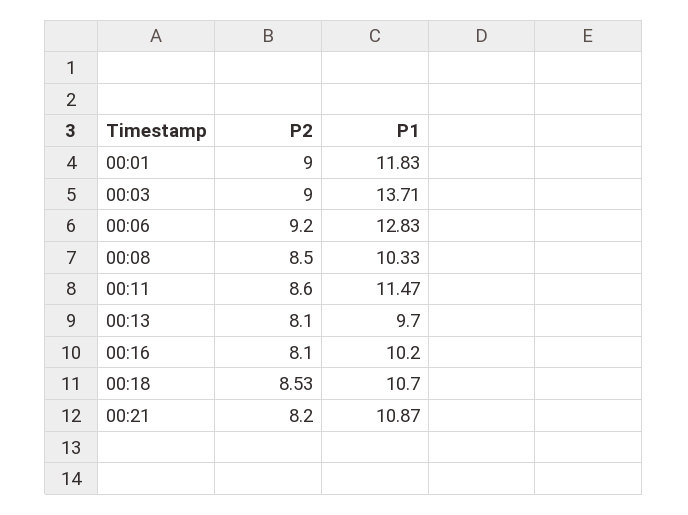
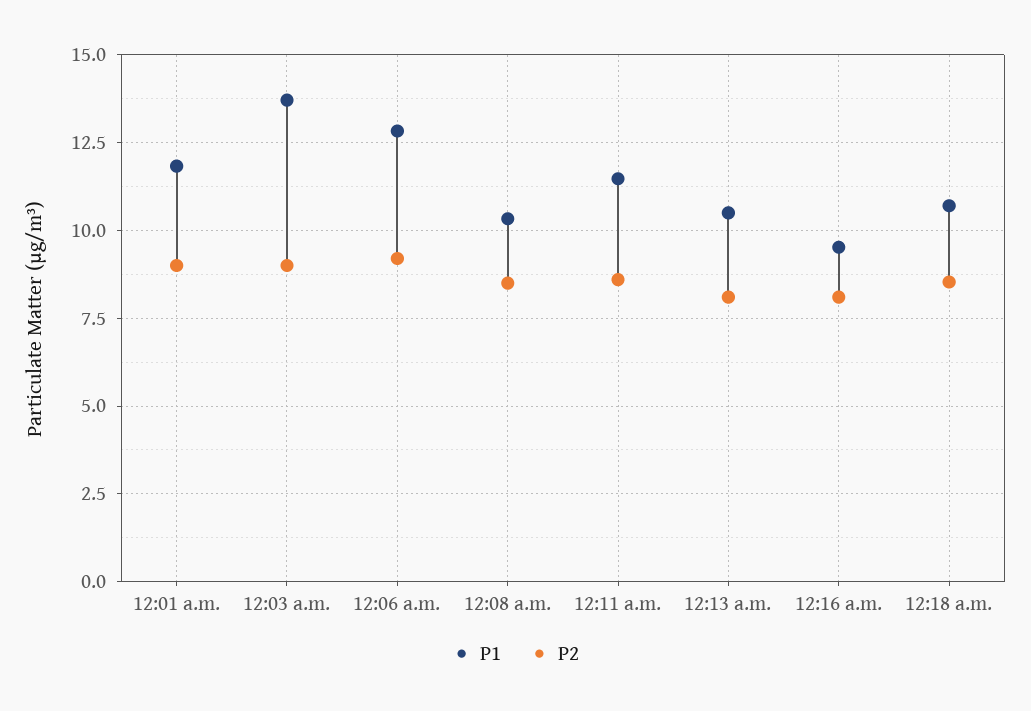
  {
    "P2": {
      "00:01": 9,
      "00:03": 9,
      "00:06": 9.2,
      "00:08": 8.5,
      "00:11": 8.6,
      "00:13": 8.1,
      "00:16": 8.1,
-     "00:18": 8.53,
+     "00:18": 8.53
-     "00:21": 8.2
    },
    "P1": {
      "00:01": 11.83,
      "00:03": 13.71,
      "00:06": 12.83,
      "00:08": 10.33,
      "00:11": 11.47,
-     "00:13": 9.7,
+     "00:13": 10.5,
-     "00:16": 10.2,
+     "00:16": 9.5,
-     "00:18": 10.7,
+     "00:18": 10.7
-     "00:21": 10.87
    }
  }

